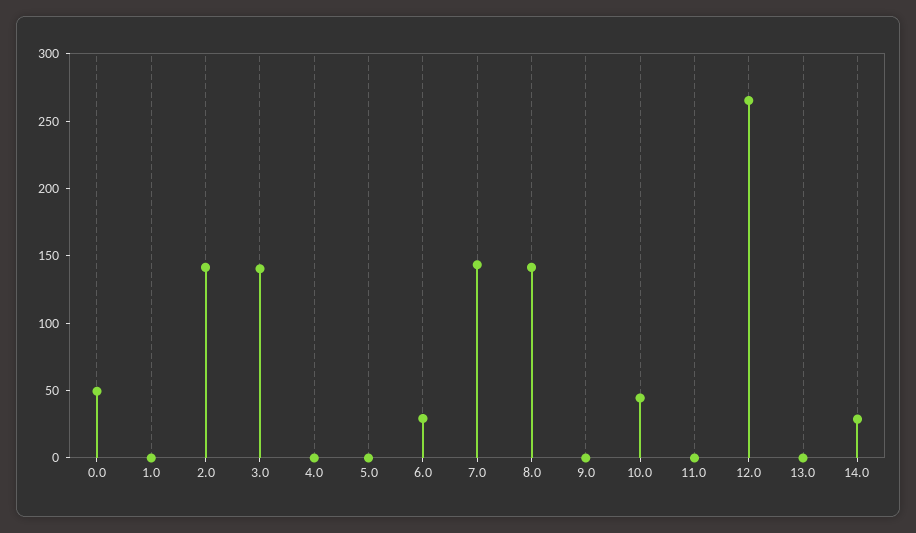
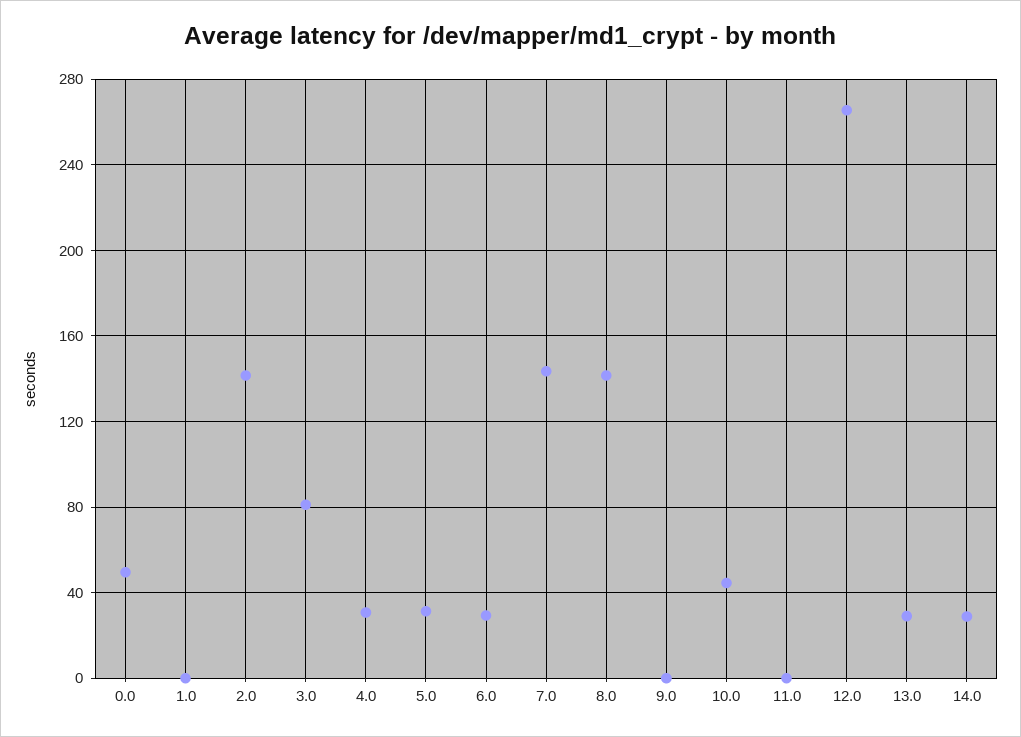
  {
    "0.0": 50,
    "1.0": 0,
    "2.0": 140,
-   "3.0": 140,
+   "3.0": 80,
-   "4.0": 0,
+   "4.0": 30,
-   "5.0": 0,
+   "5.0": 30,
    "6.0": 30,
    "7.0": 145,
    "8.0": 140,
    "9.0": 0,
    "10.0": 45,
    "11.0": 0,
    "12.0": 265,
-   "13.0": 0,
+   "13.0": 30,
    "14.0": 30
  }

